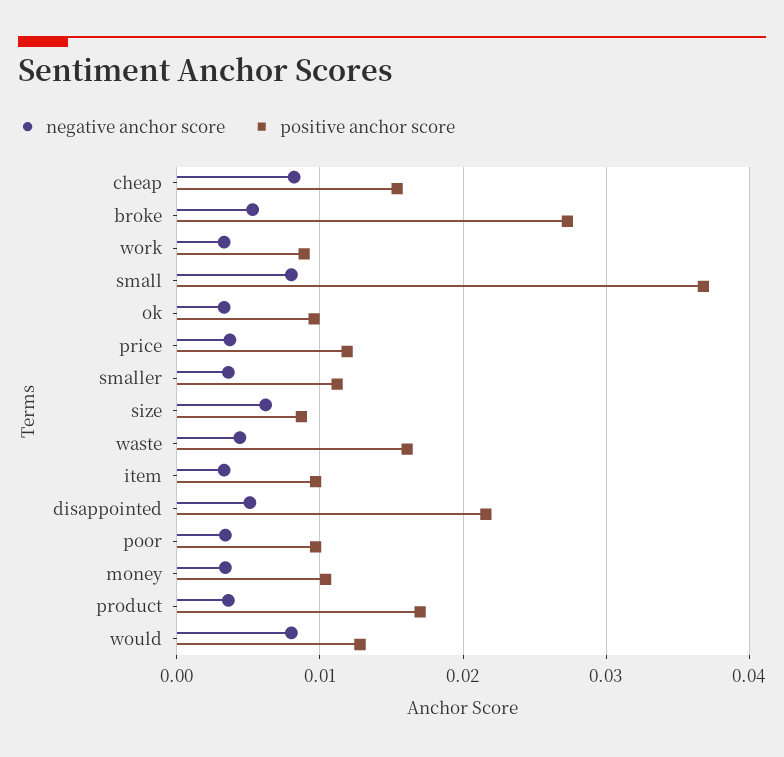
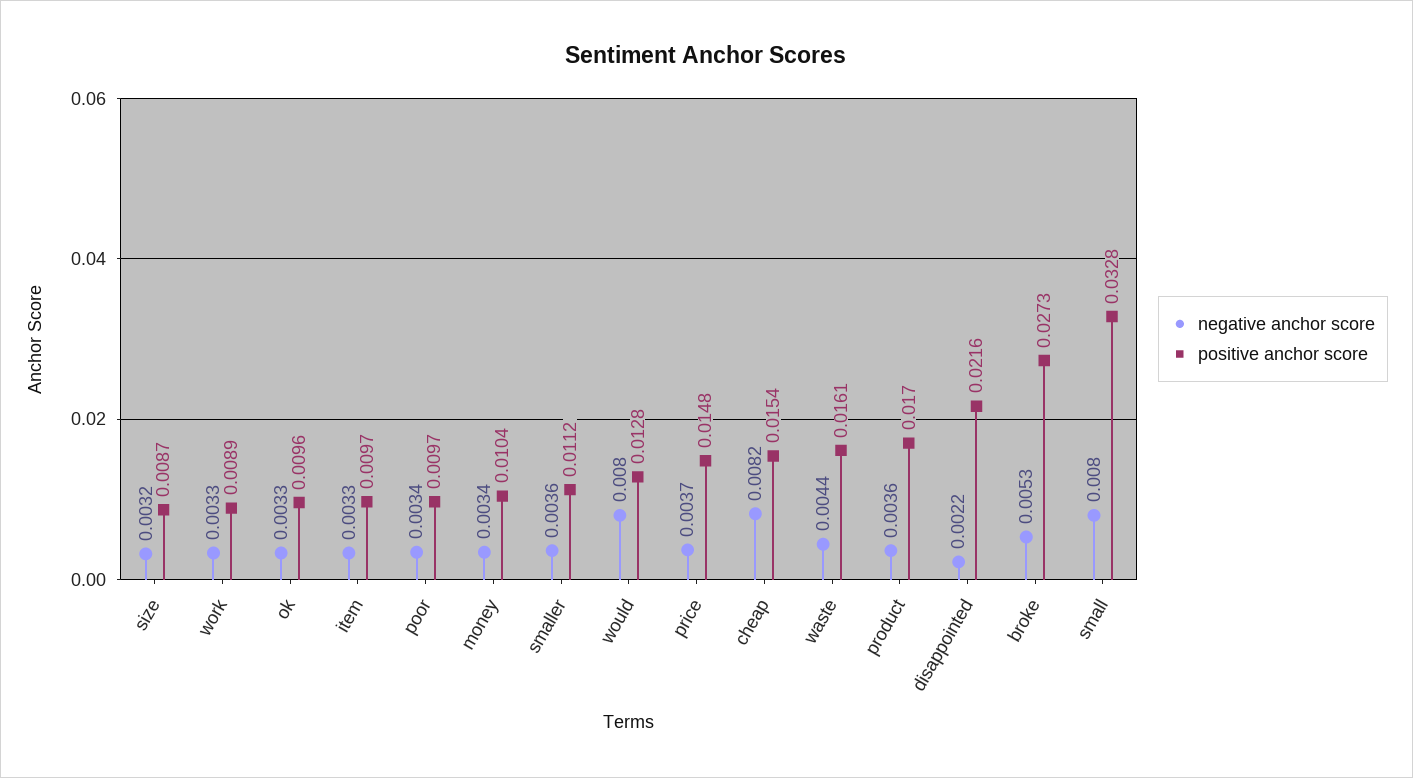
  {
    "negative anchor score": {
      "cheap": 0.0082,
      "broke": 0.0053,
      "work": 0.0033,
      "small": 0.008,
      "ok": 0.0033,
      "price": 0.0037,
      "smaller": 0.0036,
-     "size": 0.006,
+     "size": 0.0032,
      "waste": 0.0044,
      "item": 0.0033,
-     "disappointed": 0.005,
+     "disappointed": 0.0022,
      "poor": 0.0034,
      "money": 0.0034,
      "product": 0.0036,
      "would": 0.008
    },
    "positive anchor score": {
      "cheap": 0.0154,
      "broke": 0.0273,
      "work": 0.0089,
-     "small": 0.037,
+     "small": 0.0328,
      "ok": 0.0096,
-     "price": 0.012,
+     "price": 0.0148,
      "smaller": 0.0112,
      "size": 0.0087,
      "waste": 0.0161,
      "item": 0.0097,
      "disappointed": 0.0216,
      "poor": 0.0097,
      "money": 0.0104,
      "product": 0.017,
      "would": 0.0128
    }
  }

